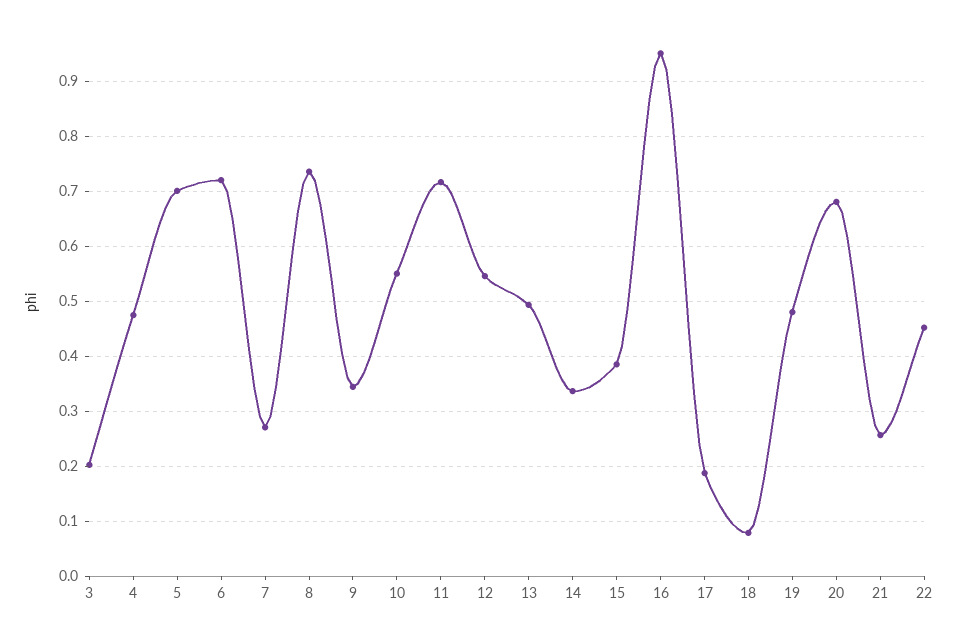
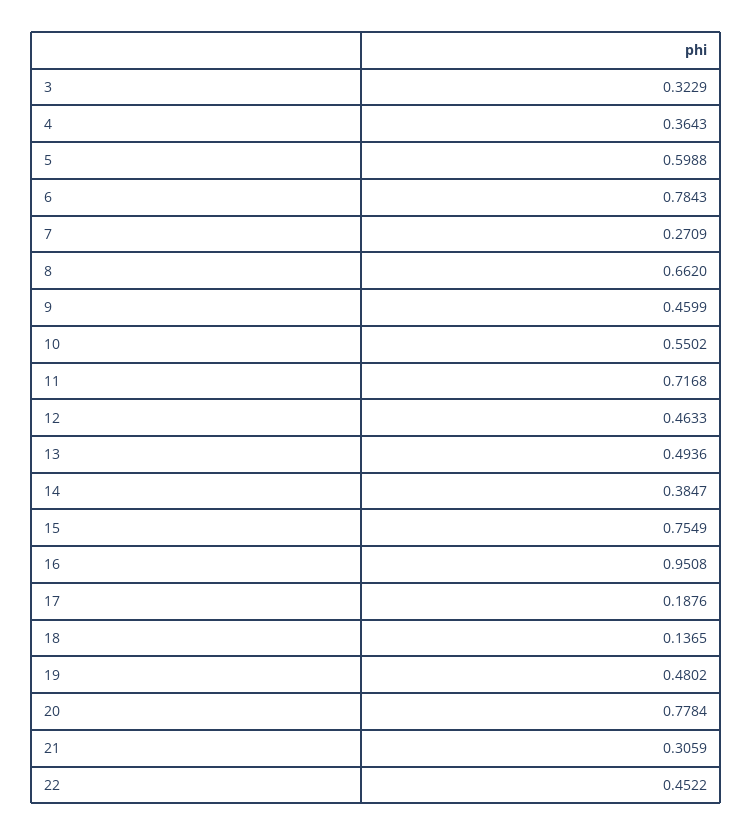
  {
-   "3": 0.2,
+   "3": 0.3229,
-   "4": 0.48,
+   "4": 0.3643,
-   "5": 0.7,
+   "5": 0.5988,
-   "6": 0.72,
+   "6": 0.7843,
    "7": 0.2709,
-   "8": 0.74,
+   "8": 0.662,
-   "9": 0.34,
+   "9": 0.4599,
    "10": 0.5502,
    "11": 0.7168,
-   "12": 0.54,
+   "12": 0.4633,
    "13": 0.4936,
-   "14": 0.34,
+   "14": 0.3847,
-   "15": 0.38,
+   "15": 0.7549,
    "16": 0.9508,
    "17": 0.1876,
-   "18": 0.08,
+   "18": 0.1365,
    "19": 0.4802,
-   "20": 0.68,
+   "20": 0.7784,
-   "21": 0.26,
+   "21": 0.3059,
    "22": 0.4522
  }

